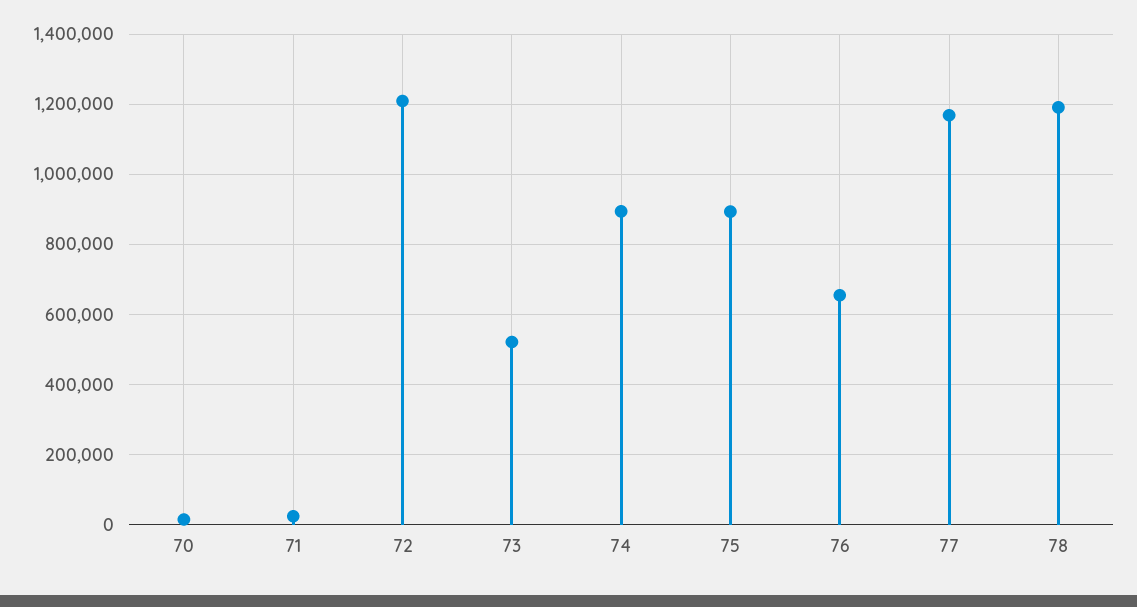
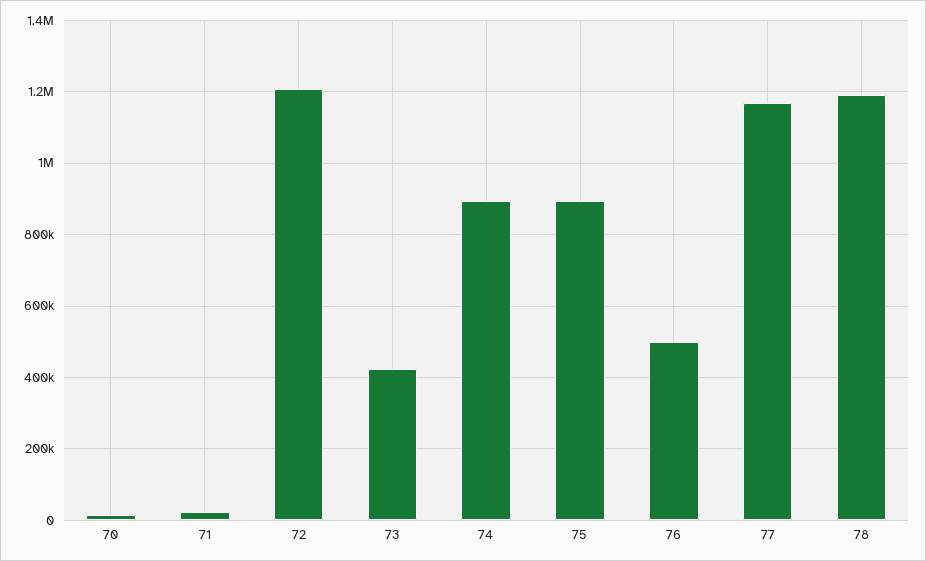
  {
    "70": 20000,
    "71": 20000,
    "72": 1200000,
-   "73": 520000,
+   "73": 420000,
    "74": 900000,
    "75": 900000,
-   "76": 660000,
+   "76": 500000,
    "77": 1160000,
    "78": 1200000
  }

